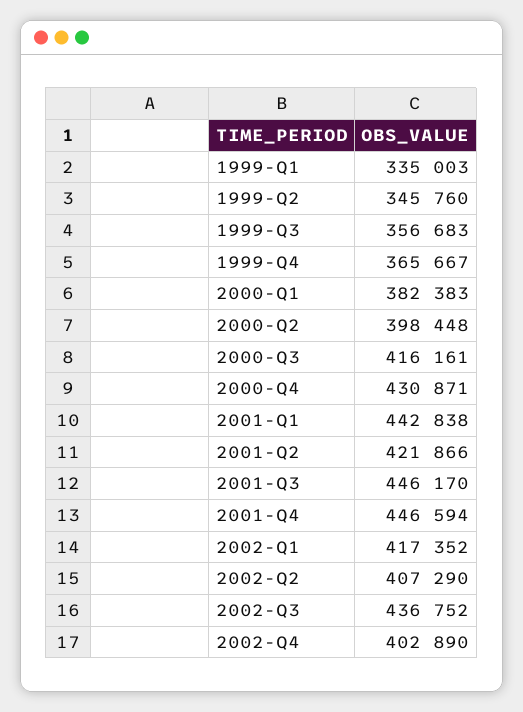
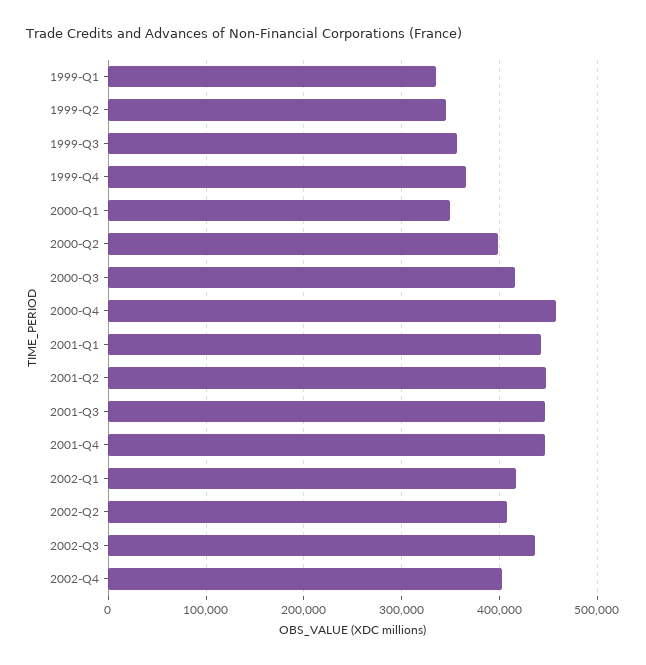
  {
    "1999-Q1": 335003,
    "1999-Q2": 345760,
    "1999-Q3": 356683,
    "1999-Q4": 365667,
-   "2000-Q1": 382383,
+   "2000-Q1": 350000,
    "2000-Q2": 398448,
    "2000-Q3": 416161,
-   "2000-Q4": 430871,
+   "2000-Q4": 460000,
    "2001-Q1": 442838,
-   "2001-Q2": 421866,
+   "2001-Q2": 450000,
    "2001-Q3": 446170,
    "2001-Q4": 446594,
    "2002-Q1": 417352,
    "2002-Q2": 407290,
    "2002-Q3": 436752,
    "2002-Q4": 402890
  }

